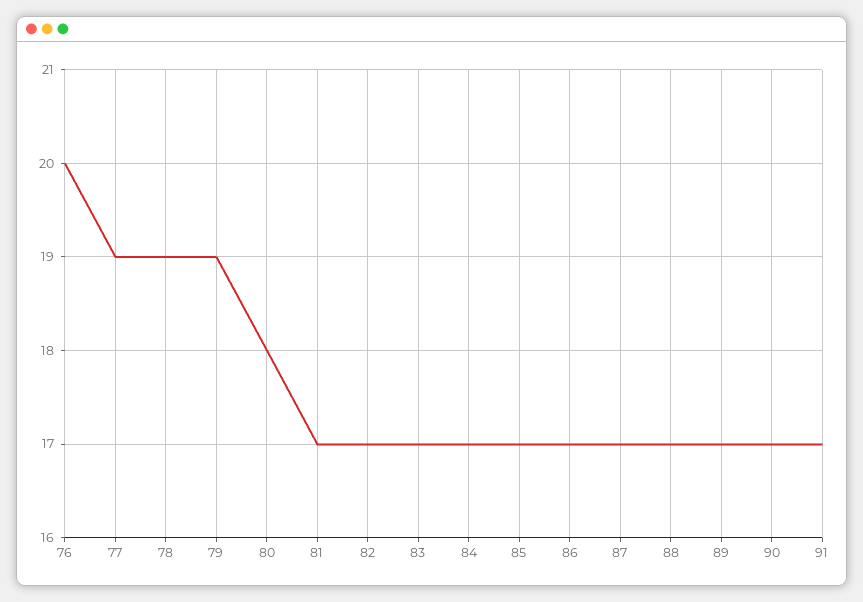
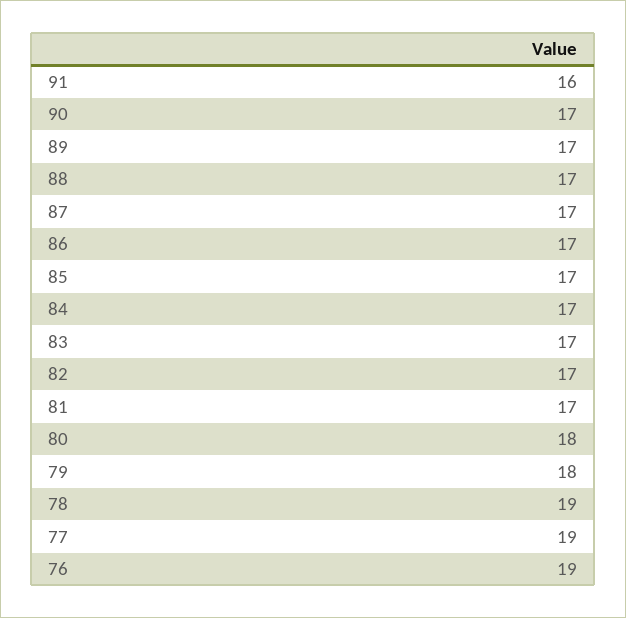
  {
-   "76": 20,
+   "76": 19,
    "77": 19,
    "78": 19,
-   "79": 19,
+   "79": 18,
    "80": 18,
    "81": 17,
    "82": 17,
    "83": 17,
    "84": 17,
    "85": 17,
    "86": 17,
    "87": 17,
    "88": 17,
    "89": 17,
    "90": 17,
-   "91": 17
+   "91": 16
  }

